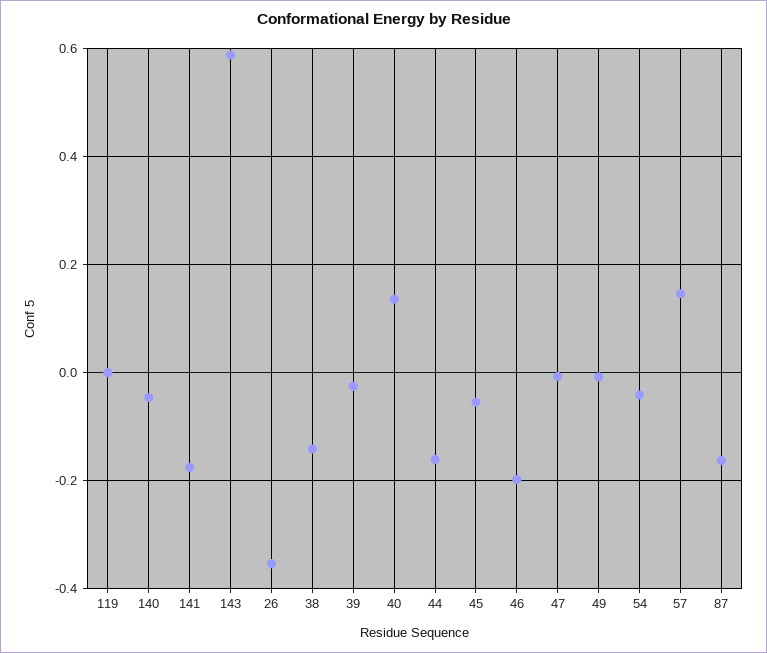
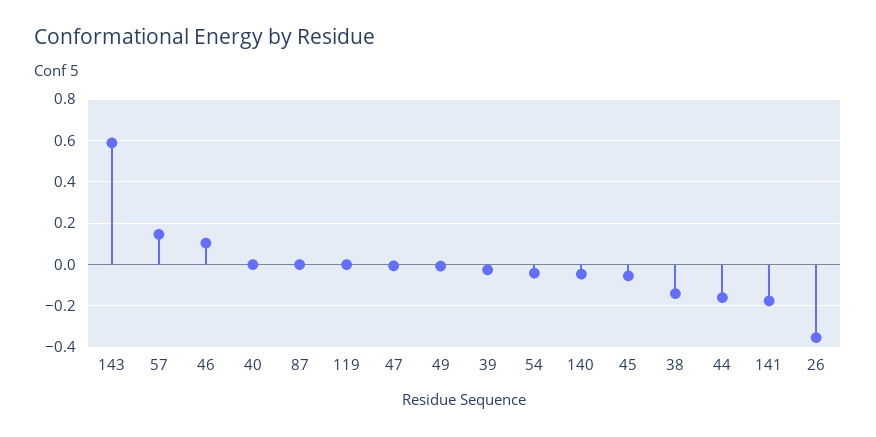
  {
    "119": 0,
    "140": -0.04,
    "141": -0.18,
    "143": 0.58,
    "26": -0.36,
    "38": -0.14,
    "39": -0.02,
-   "40": 0.14,
+   "40": 0,
    "44": -0.16,
    "45": -0.06,
-   "46": -0.2,
+   "46": 0.1,
    "47": 0,
    "49": 0,
    "54": -0.04,
    "57": 0.14,
-   "87": -0.16
+   "87": 0
  }

